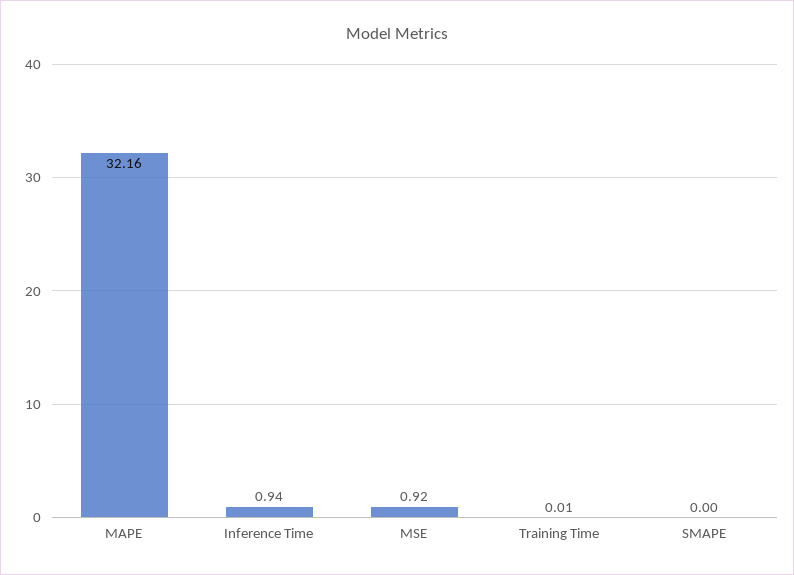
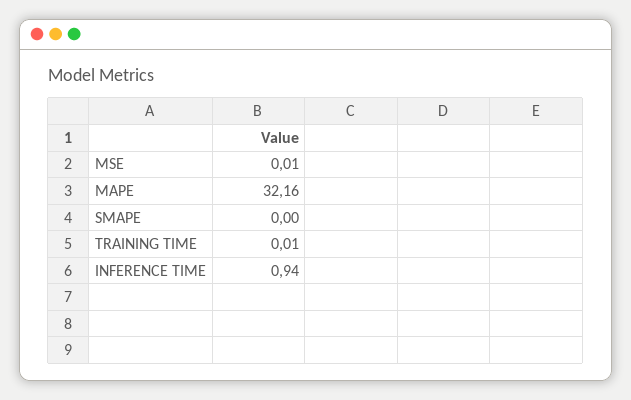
  {
    "MAPE": 32.16,
    "Inference Time": 0.94,
-   "MSE": 0.92,
+   "MSE": 0.01,
    "Training Time": 0.01,
    "SMAPE": 0
  }

